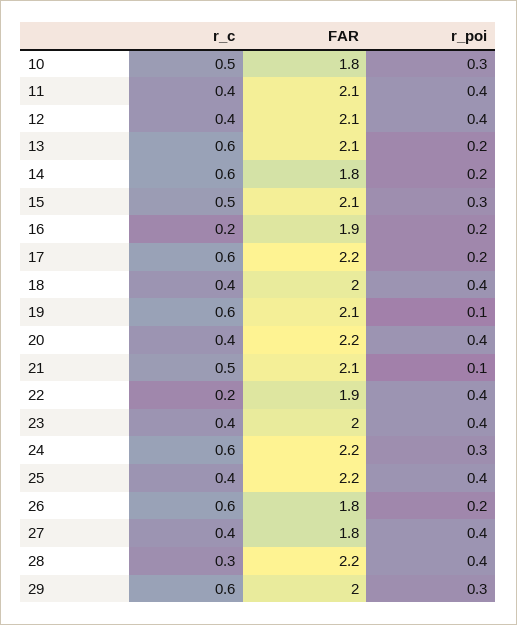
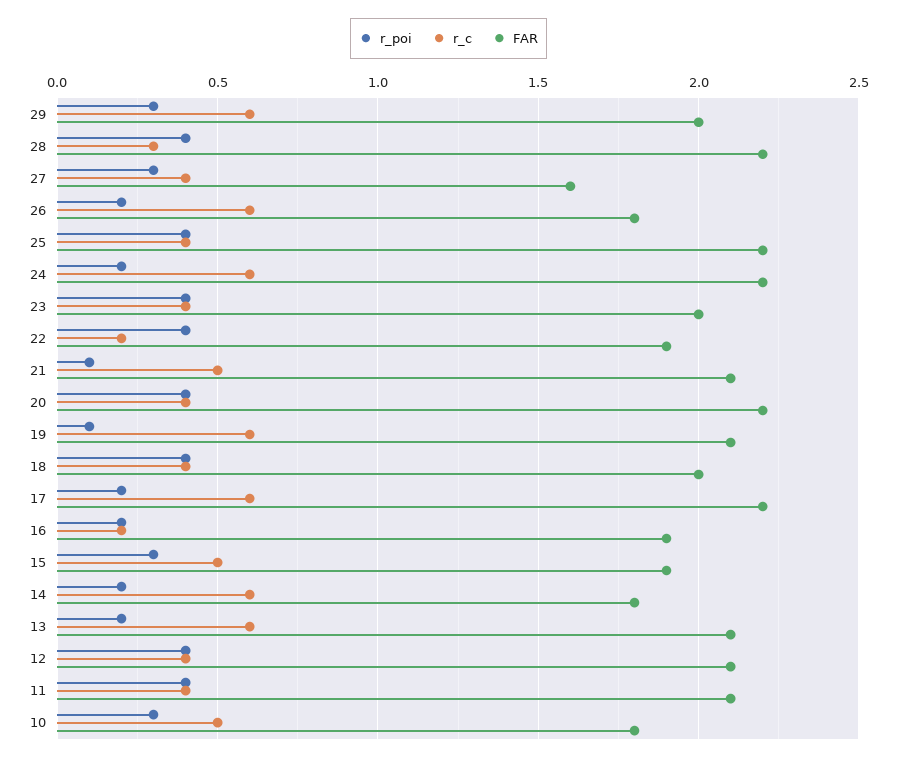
  {
    "r_c": {
      "10": 0.5,
      "11": 0.4,
      "12": 0.4,
      "13": 0.6,
      "14": 0.6,
      "15": 0.5,
      "16": 0.2,
      "17": 0.6,
      "18": 0.4,
      "19": 0.6,
      "20": 0.4,
      "21": 0.5,
      "22": 0.2,
      "23": 0.4,
      "24": 0.6,
      "25": 0.4,
      "26": 0.6,
      "27": 0.4,
      "28": 0.3,
      "29": 0.6
    },
    "FAR": {
      "10": 1.8,
      "11": 2.1,
      "12": 2.1,
      "13": 2.1,
      "14": 1.8,
-     "15": 2.1,
+     "15": 1.9,
      "16": 1.9,
      "17": 2.2,
      "18": 2,
      "19": 2.1,
      "20": 2.2,
      "21": 2.1,
      "22": 1.9,
      "23": 2,
      "24": 2.2,
      "25": 2.2,
      "26": 1.8,
-     "27": 1.8,
+     "27": 1.6,
      "28": 2.2,
      "29": 2
    },
    "r_poi": {
      "10": 0.3,
      "11": 0.4,
      "12": 0.4,
      "13": 0.2,
      "14": 0.2,
      "15": 0.3,
      "16": 0.2,
      "17": 0.2,
      "18": 0.4,
      "19": 0.1,
      "20": 0.4,
      "21": 0.1,
      "22": 0.4,
      "23": 0.4,
-     "24": 0.3,
+     "24": 0.2,
      "25": 0.4,
      "26": 0.2,
-     "27": 0.4,
+     "27": 0.3,
      "28": 0.4,
      "29": 0.3
    }
  }

